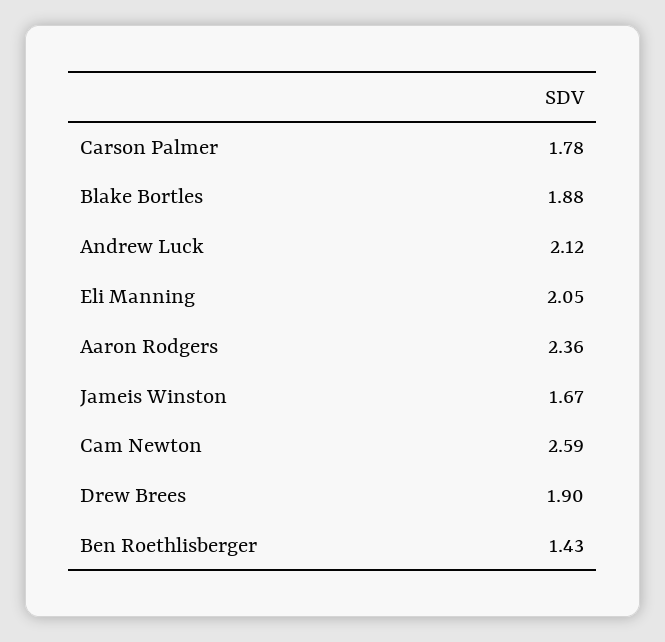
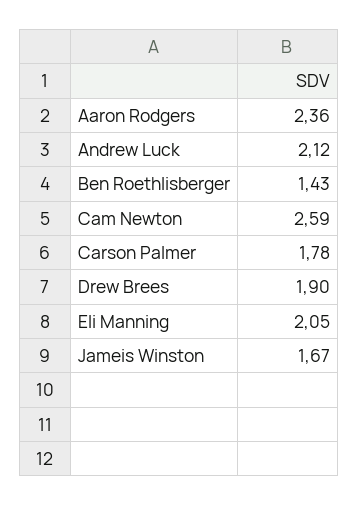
  {
    "Carson Palmer": 1.78,
-   "Blake Bortles": 1.88,
    "Andrew Luck": 2.12,
    "Eli Manning": 2.05,
    "Aaron Rodgers": 2.36,
    "Jameis Winston": 1.67,
    "Cam Newton": 2.59,
    "Drew Brees": 1.9,
    "Ben Roethlisberger": 1.43
  }

